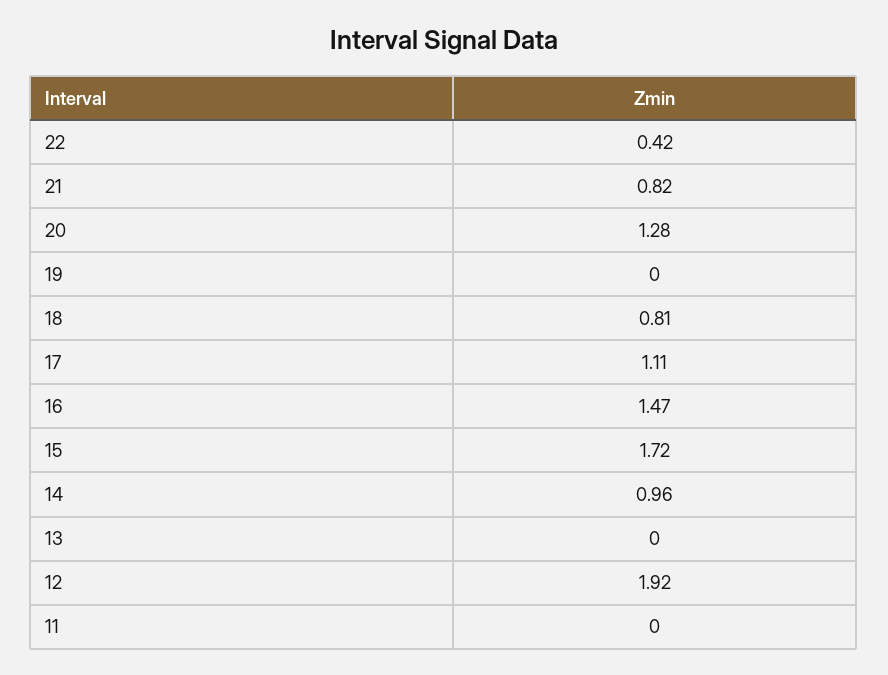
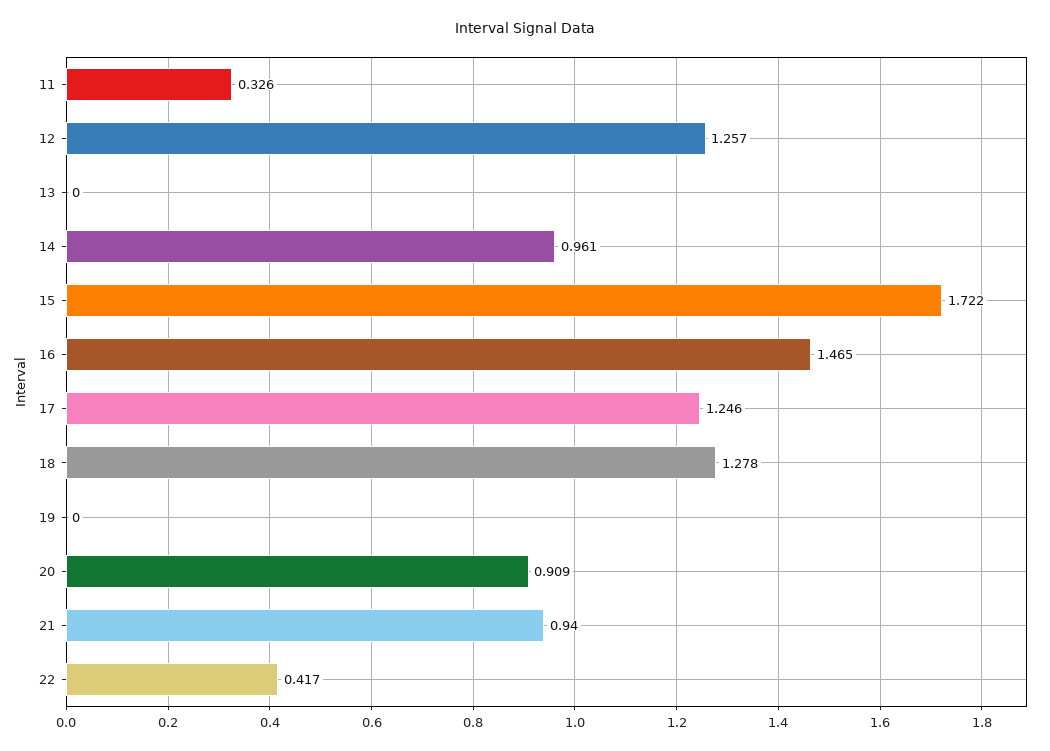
  {
    "22": 0.417,
-   "21": 0.82,
+   "21": 0.94,
-   "20": 1.28,
+   "20": 0.909,
    "19": 0,
-   "18": 0.81,
+   "18": 1.278,
-   "17": 1.11,
+   "17": 1.246,
    "16": 1.465,
    "15": 1.722,
    "14": 0.961,
    "13": 0,
-   "12": 1.92,
+   "12": 1.257,
-   "11": 0
+   "11": 0.326
  }

